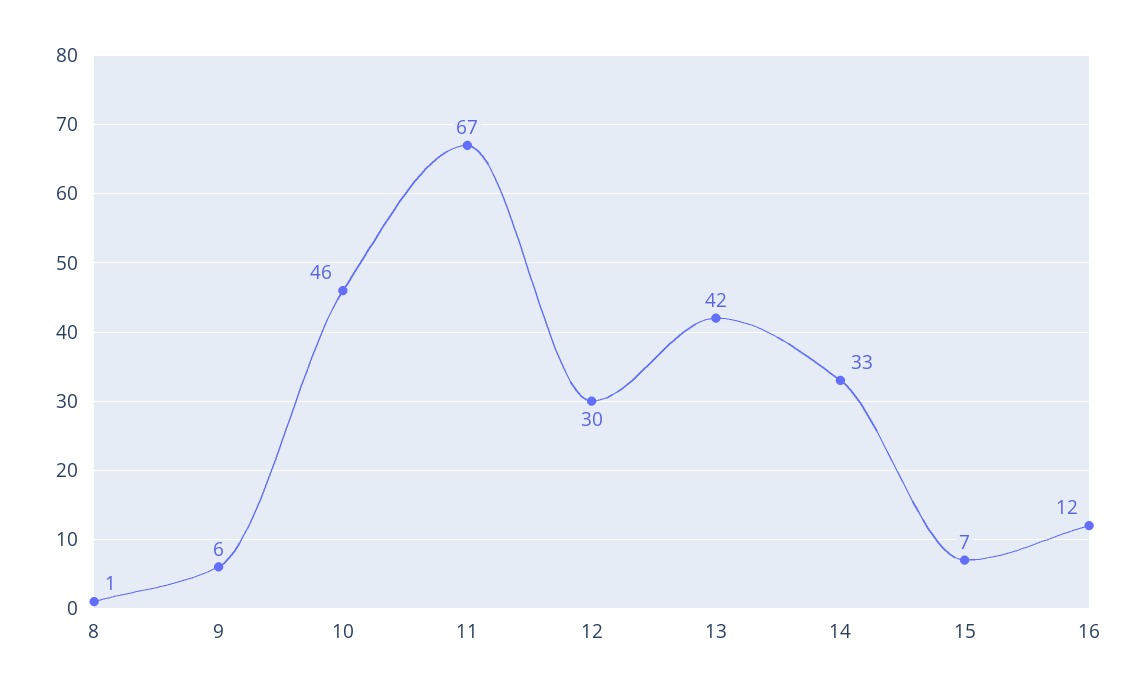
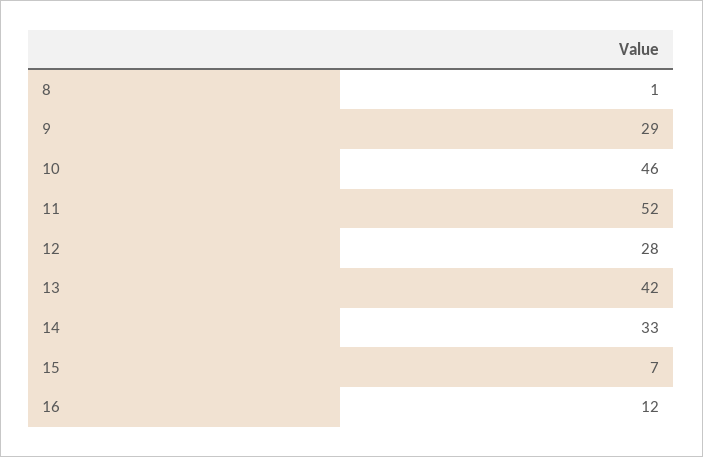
  {
    "8": 1,
-   "9": 6,
+   "9": 29,
    "10": 46,
-   "11": 67,
+   "11": 52,
-   "12": 30,
+   "12": 28,
    "13": 42,
    "14": 33,
    "15": 7,
    "16": 12
  }

